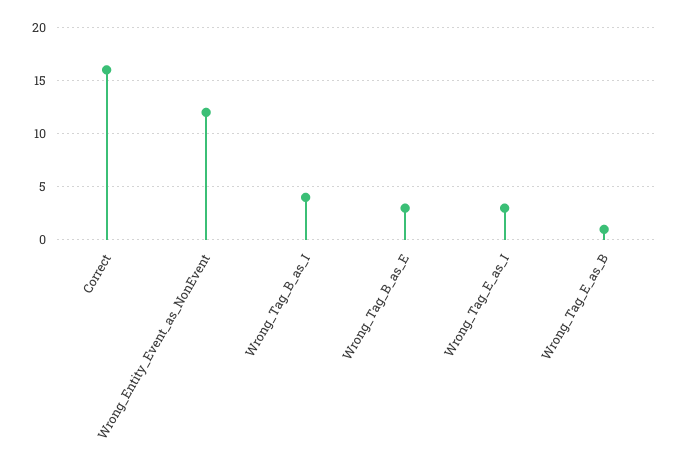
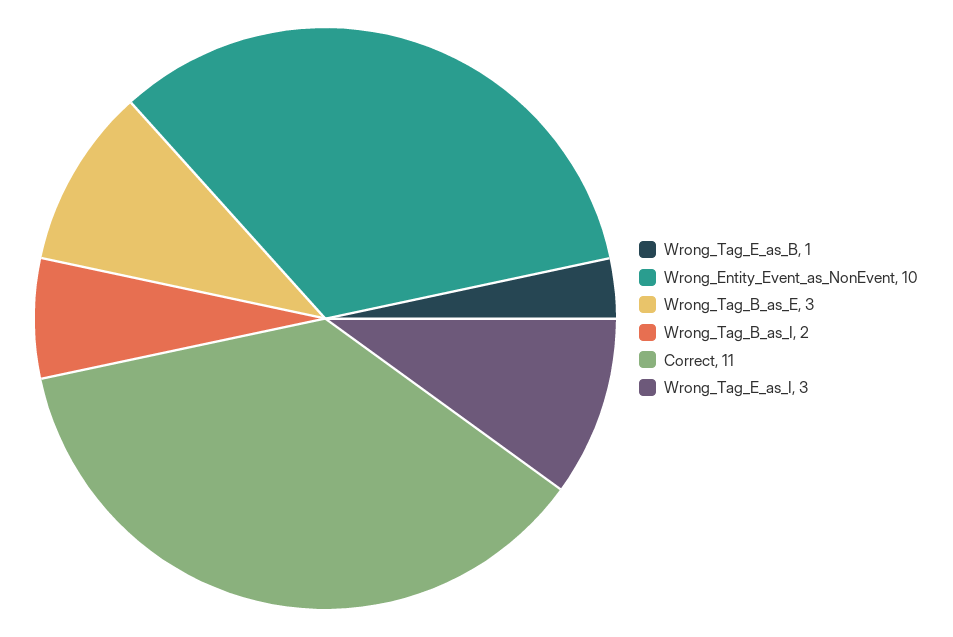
  {
-   "Correct": 16,
+   "Correct": 11,
-   "Wrong_Entity_Event_as_NonEvent": 12,
+   "Wrong_Entity_Event_as_NonEvent": 10,
-   "Wrong_Tag_B_as_I": 4,
+   "Wrong_Tag_B_as_I": 2,
    "Wrong_Tag_B_as_E": 3,
    "Wrong_Tag_E_as_I": 3,
    "Wrong_Tag_E_as_B": 1
  }

